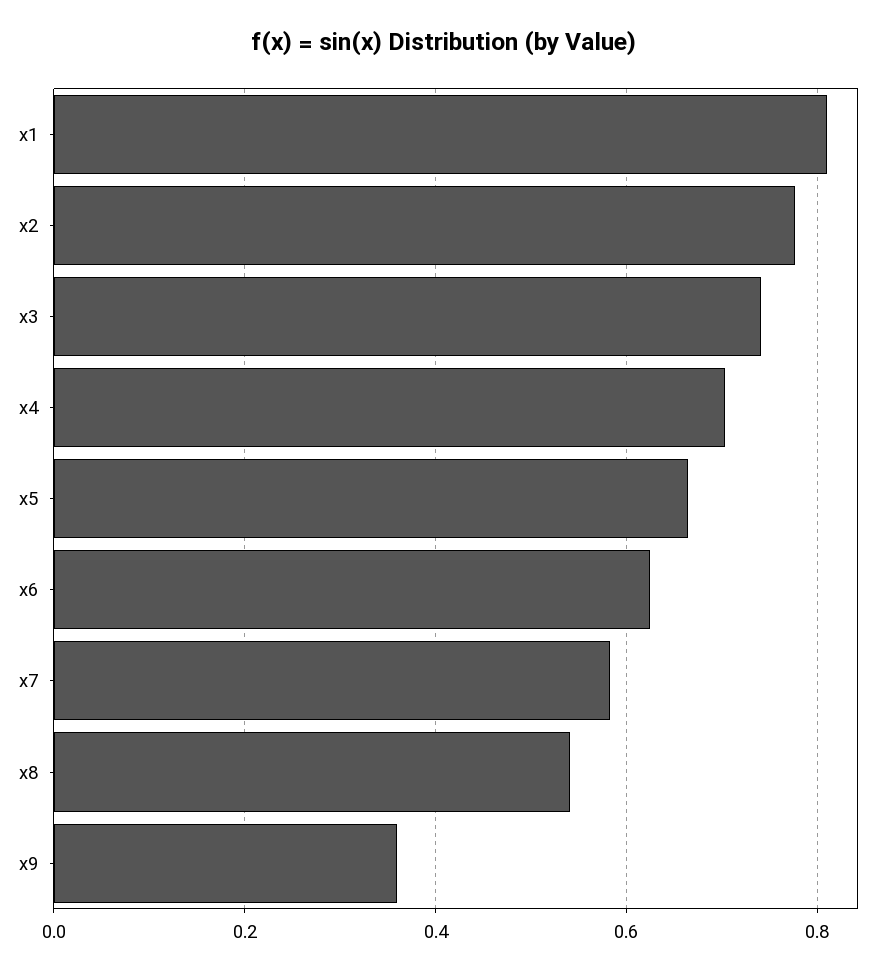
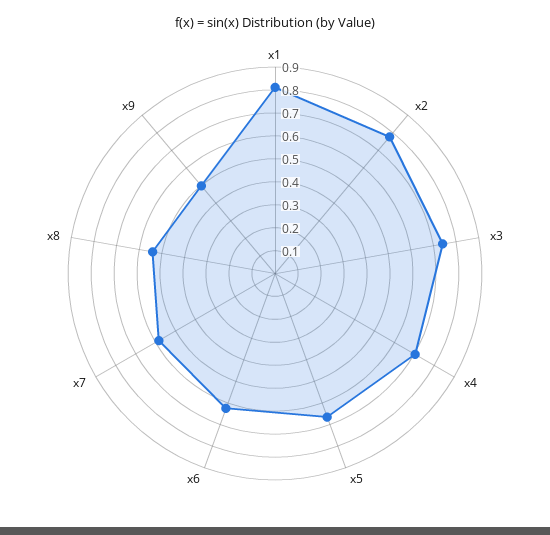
  {
    "x1": 0.82,
    "x2": 0.78,
    "x3": 0.74,
    "x4": 0.7,
    "x5": 0.66,
    "x6": 0.62,
    "x7": 0.58,
    "x8": 0.54,
-   "x9": 0.36
+   "x9": 0.5
  }

